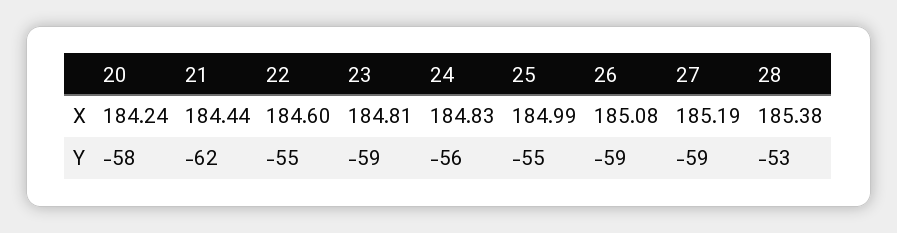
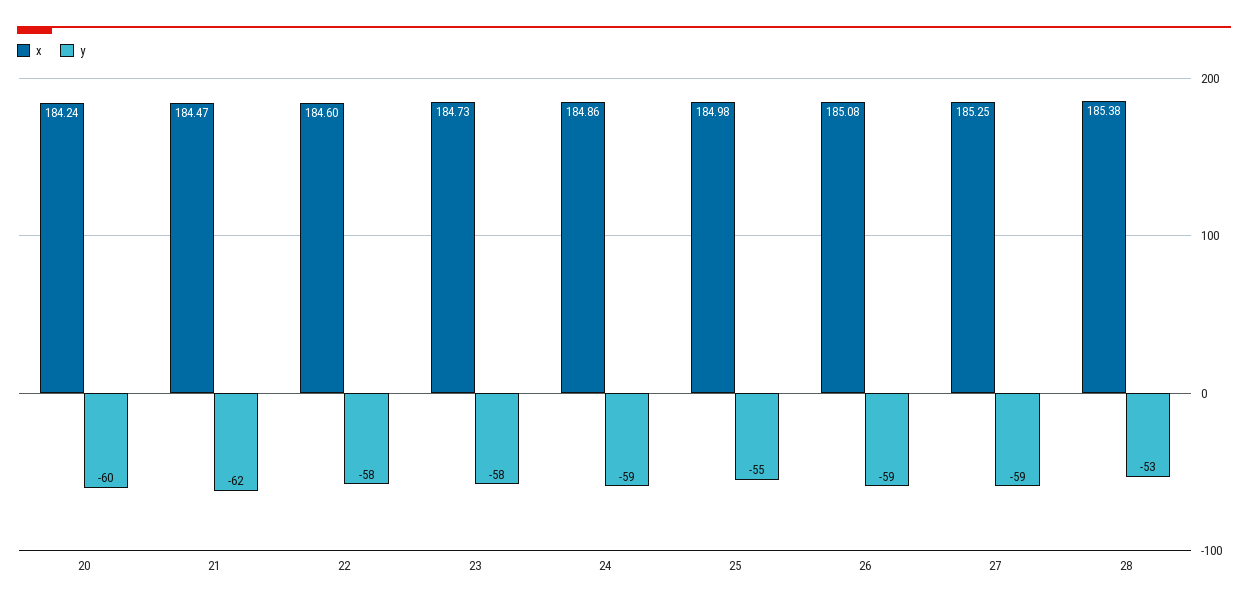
  {
    "X": {
      "20": 184.24,
-     "21": 184.44,
+     "21": 184.47,
      "22": 184.6,
-     "23": 184.81,
+     "23": 184.73,
-     "24": 184.83,
+     "24": 184.86,
-     "25": 184.99,
+     "25": 184.98,
      "26": 185.08,
-     "27": 185.19,
+     "27": 185.25,
      "28": 185.38
    },
    "Y": {
-     "20": -58,
+     "20": -60,
      "21": -62,
-     "22": -55,
+     "22": -58,
-     "23": -59,
+     "23": -58,
-     "24": -56,
+     "24": -59,
      "25": -55,
      "26": -59,
      "27": -59,
      "28": -53
    }
  }

